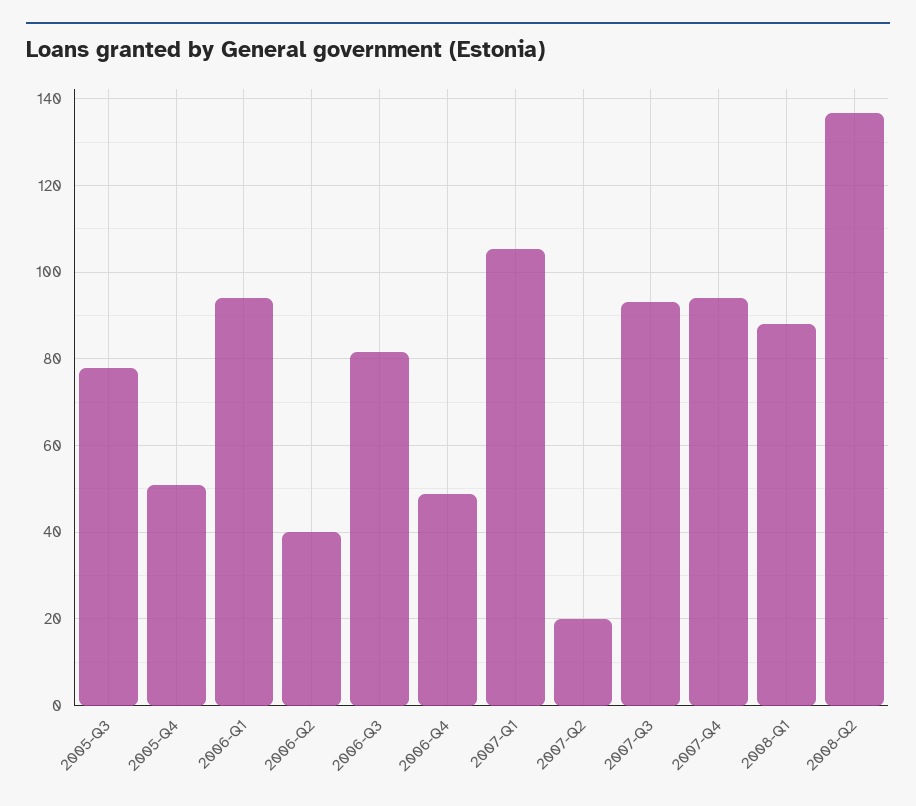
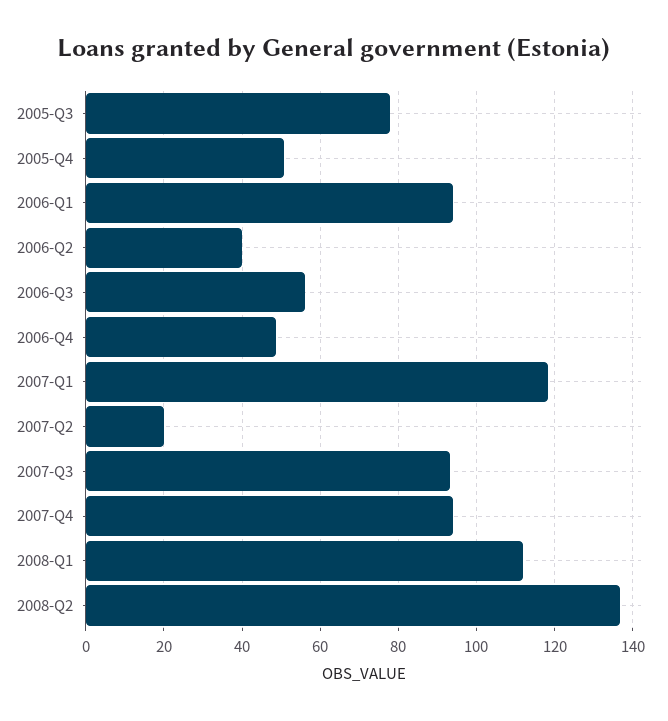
  {
    "2005-Q3": 78,
    "2005-Q4": 50,
    "2006-Q1": 94,
    "2006-Q2": 40,
-   "2006-Q3": 82,
+   "2006-Q3": 56,
    "2006-Q4": 48,
-   "2007-Q1": 106,
+   "2007-Q1": 118,
    "2007-Q2": 20,
    "2007-Q3": 94,
    "2007-Q4": 94,
-   "2008-Q1": 88,
+   "2008-Q1": 112,
    "2008-Q2": 136
  }

